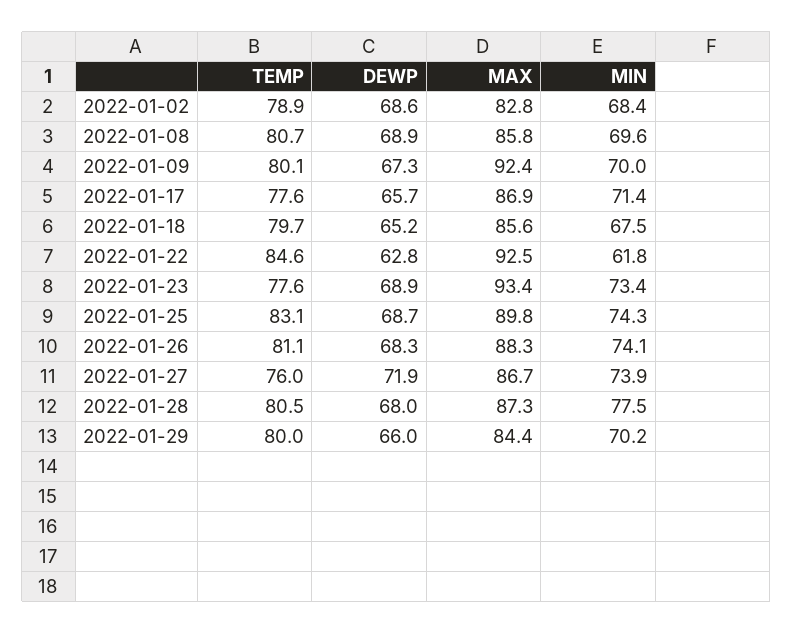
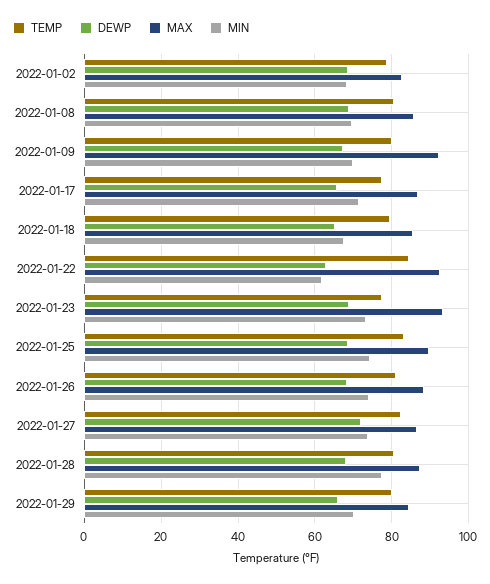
  {
    "TEMP": {
      "2022-01-02": 78.9,
      "2022-01-08": 80.7,
      "2022-01-09": 80.1,
      "2022-01-17": 77.6,
      "2022-01-18": 79.7,
      "2022-01-22": 84.6,
      "2022-01-23": 77.6,
      "2022-01-25": 83.1,
      "2022-01-26": 81.1,
-     "2022-01-27": 76,
+     "2022-01-27": 82,
      "2022-01-28": 80.5,
      "2022-01-29": 80
    },
    "DEWP": {
      "2022-01-02": 68.6,
      "2022-01-08": 68.9,
      "2022-01-09": 67.3,
      "2022-01-17": 65.7,
      "2022-01-18": 65.2,
      "2022-01-22": 62.8,
      "2022-01-23": 68.9,
      "2022-01-25": 68.7,
      "2022-01-26": 68.3,
      "2022-01-27": 71.9,
      "2022-01-28": 68,
      "2022-01-29": 66
    },
    "MAX": {
      "2022-01-02": 82.8,
      "2022-01-08": 85.8,
      "2022-01-09": 92.4,
      "2022-01-17": 86.9,
      "2022-01-18": 85.6,
      "2022-01-22": 92.5,
      "2022-01-23": 93.4,
      "2022-01-25": 89.8,
      "2022-01-26": 88.3,
      "2022-01-27": 86.7,
      "2022-01-28": 87.3,
      "2022-01-29": 84.4
    },
    "MIN": {
      "2022-01-02": 68.4,
      "2022-01-08": 69.6,
      "2022-01-09": 70,
      "2022-01-17": 71.4,
      "2022-01-18": 67.5,
      "2022-01-22": 61.8,
      "2022-01-23": 73.4,
      "2022-01-25": 74.3,
      "2022-01-26": 74.1,
      "2022-01-27": 73.9,
      "2022-01-28": 77.5,
      "2022-01-29": 70.2
    }
  }

